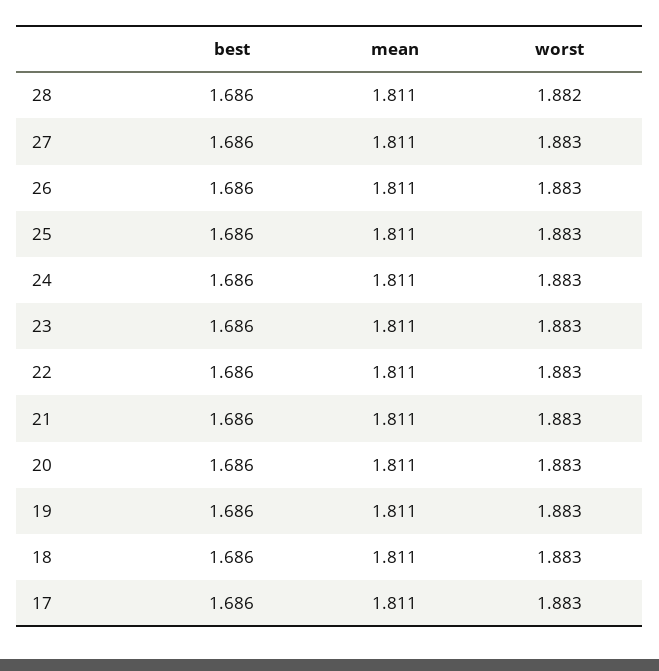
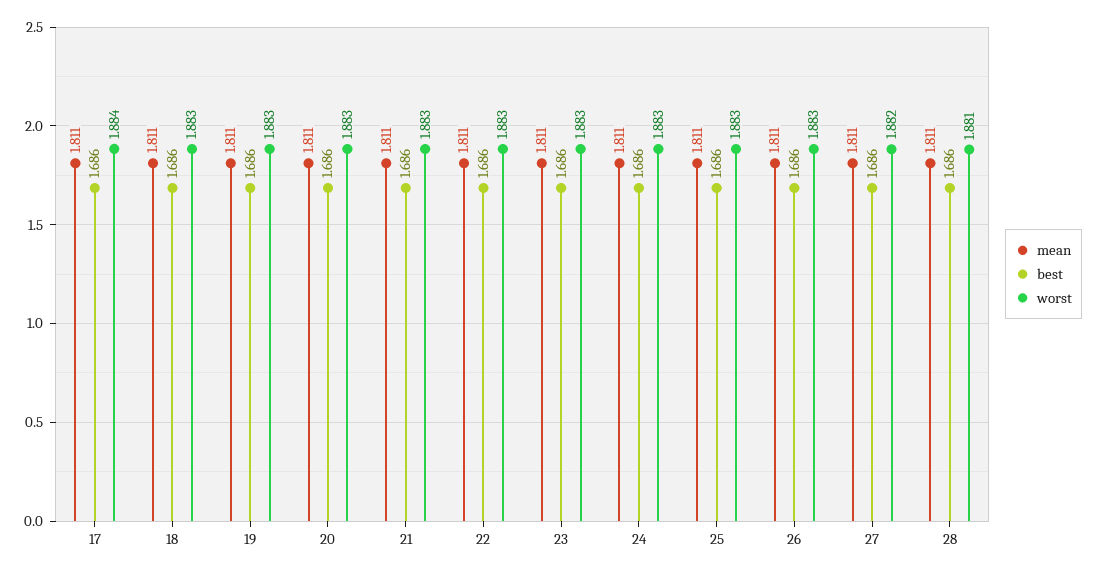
  {
    "best": {
      "28": 1.686,
      "27": 1.686,
      "26": 1.686,
      "25": 1.686,
      "24": 1.686,
      "23": 1.686,
      "22": 1.686,
      "21": 1.686,
      "20": 1.686,
      "19": 1.686,
      "18": 1.686,
      "17": 1.686
    },
    "mean": {
      "28": 1.811,
      "27": 1.811,
      "26": 1.811,
      "25": 1.811,
      "24": 1.811,
      "23": 1.811,
      "22": 1.811,
      "21": 1.811,
      "20": 1.811,
      "19": 1.811,
      "18": 1.811,
      "17": 1.811
    },
    "worst": {
-     "28": 1.882,
+     "28": 1.881,
-     "27": 1.883,
+     "27": 1.882,
      "26": 1.883,
      "25": 1.883,
      "24": 1.883,
      "23": 1.883,
      "22": 1.883,
      "21": 1.883,
      "20": 1.883,
      "19": 1.883,
      "18": 1.883,
-     "17": 1.883
+     "17": 1.884
    }
  }

